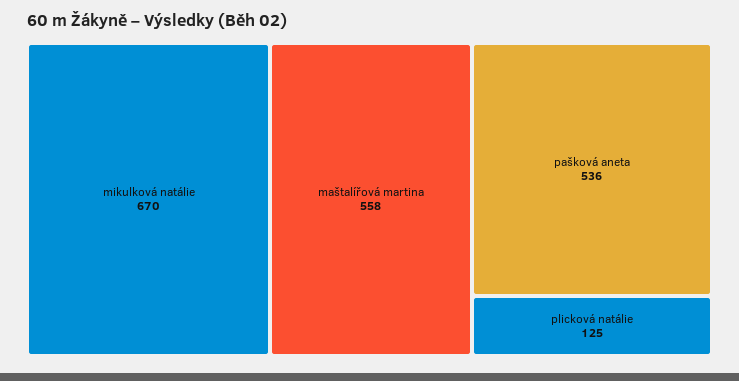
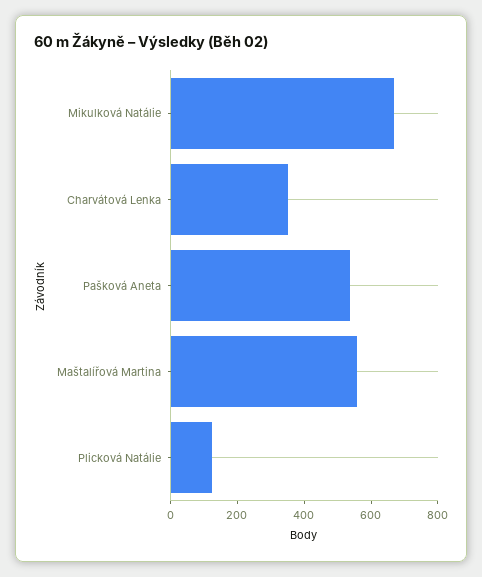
  {
    "mikulková natálie": 670,
    "maštalířová martina": 558,
    "pašková aneta": 536,
-   "plicková natálie": 125
+   "plicková natálie": 125,
+   "Charvátová Lenka": 350
  }

